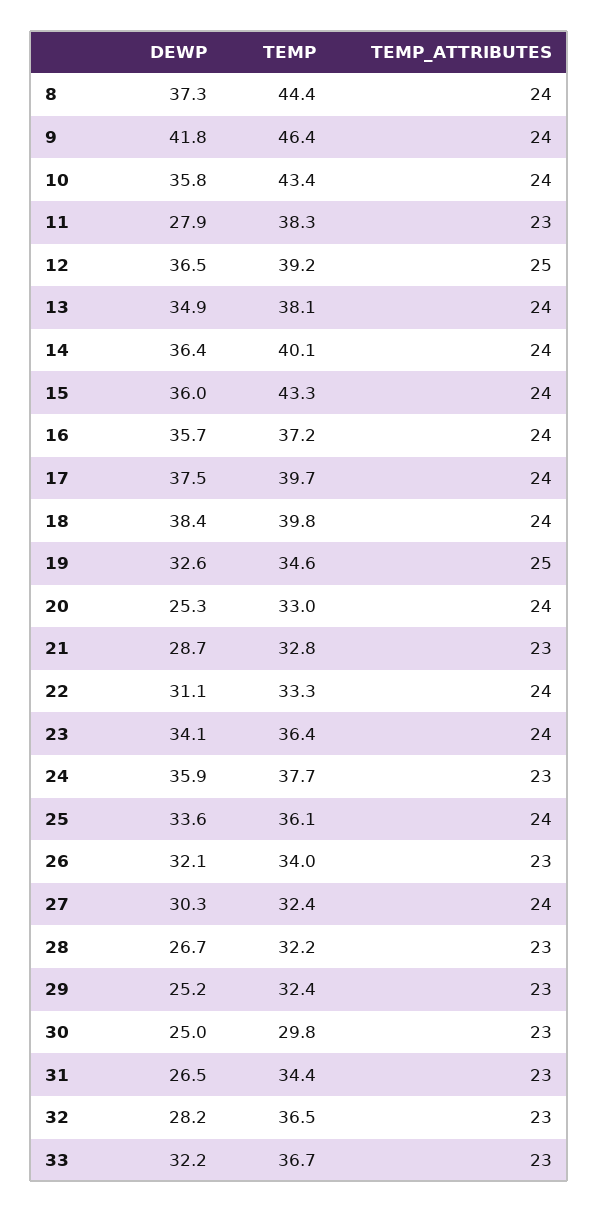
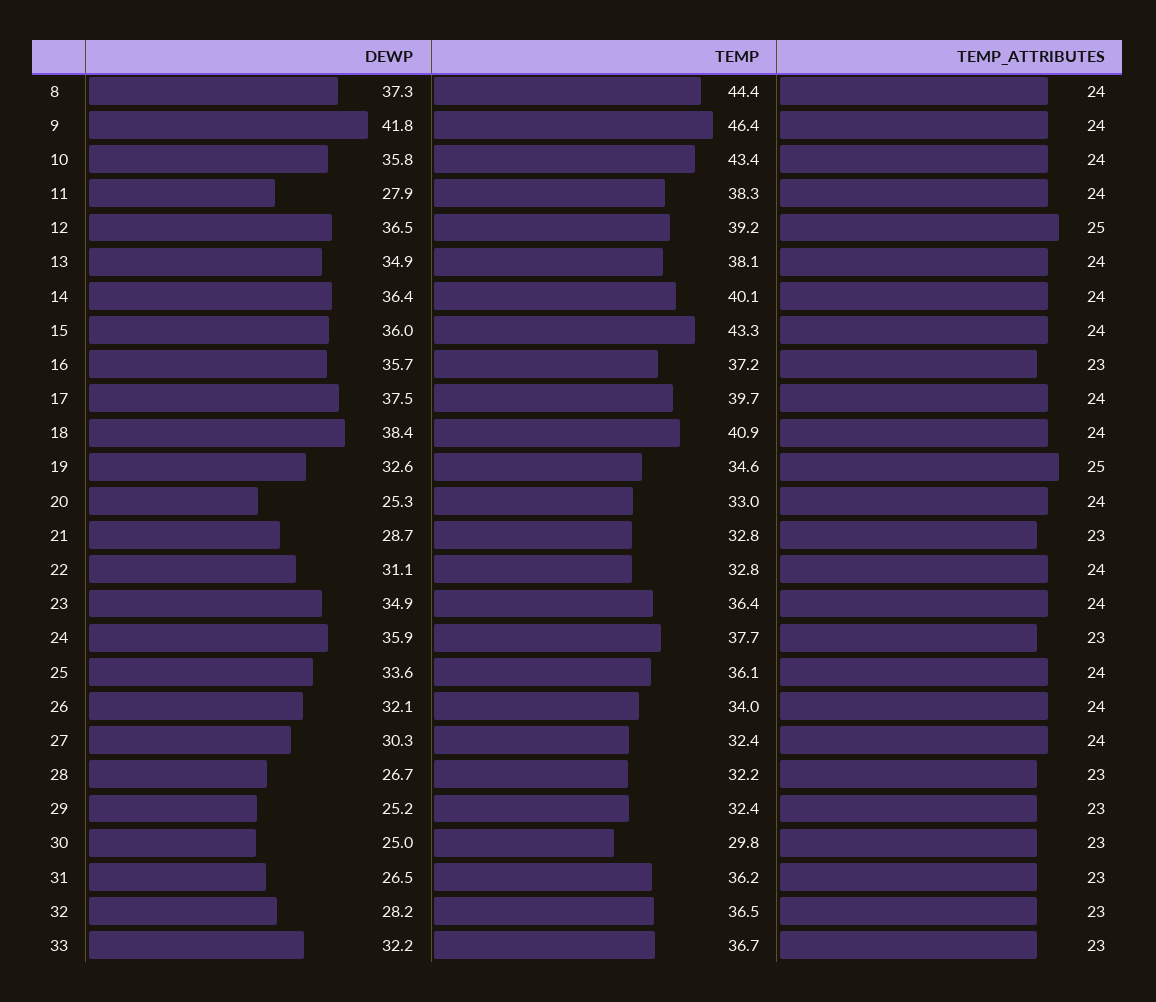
  {
    "DEWP": {
      "8": 37.3,
      "9": 41.8,
      "10": 35.8,
      "11": 27.9,
      "12": 36.5,
      "13": 34.9,
      "14": 36.4,
      "15": 36,
      "16": 35.7,
      "17": 37.5,
      "18": 38.4,
      "19": 32.6,
      "20": 25.3,
      "21": 28.7,
      "22": 31.1,
-     "23": 34.1,
+     "23": 34.9,
      "24": 35.9,
      "25": 33.6,
      "26": 32.1,
      "27": 30.3,
      "28": 26.7,
      "29": 25.2,
      "30": 25,
      "31": 26.5,
      "32": 28.2,
      "33": 32.2
    },
    "TEMP": {
      "8": 44.4,
      "9": 46.4,
      "10": 43.4,
      "11": 38.3,
      "12": 39.2,
      "13": 38.1,
      "14": 40.1,
      "15": 43.3,
      "16": 37.2,
      "17": 39.7,
-     "18": 39.8,
+     "18": 40.9,
      "19": 34.6,
      "20": 33,
      "21": 32.8,
-     "22": 33.3,
+     "22": 32.8,
      "23": 36.4,
      "24": 37.7,
      "25": 36.1,
      "26": 34,
      "27": 32.4,
      "28": 32.2,
      "29": 32.4,
      "30": 29.8,
-     "31": 34.4,
+     "31": 36.2,
      "32": 36.5,
      "33": 36.7
    },
    "TEMP_ATTRIBUTES": {
      "8": 24,
      "9": 24,
      "10": 24,
-     "11": 23,
+     "11": 24,
      "12": 25,
      "13": 24,
      "14": 24,
      "15": 24,
-     "16": 24,
+     "16": 23,
      "17": 24,
      "18": 24,
      "19": 25,
      "20": 24,
      "21": 23,
      "22": 24,
      "23": 24,
      "24": 23,
      "25": 24,
-     "26": 23,
+     "26": 24,
      "27": 24,
      "28": 23,
      "29": 23,
      "30": 23,
      "31": 23,
      "32": 23,
      "33": 23
    }
  }

